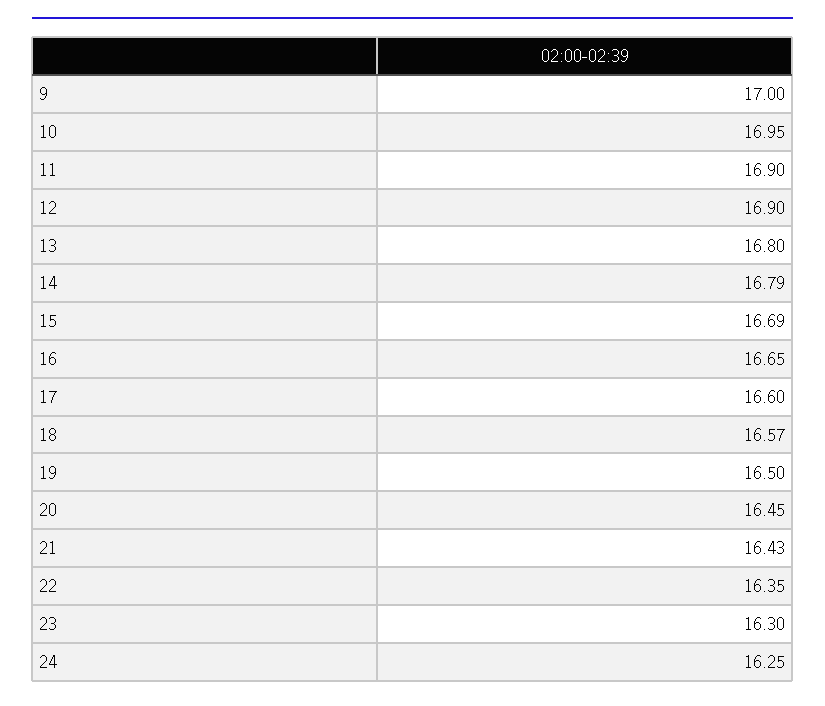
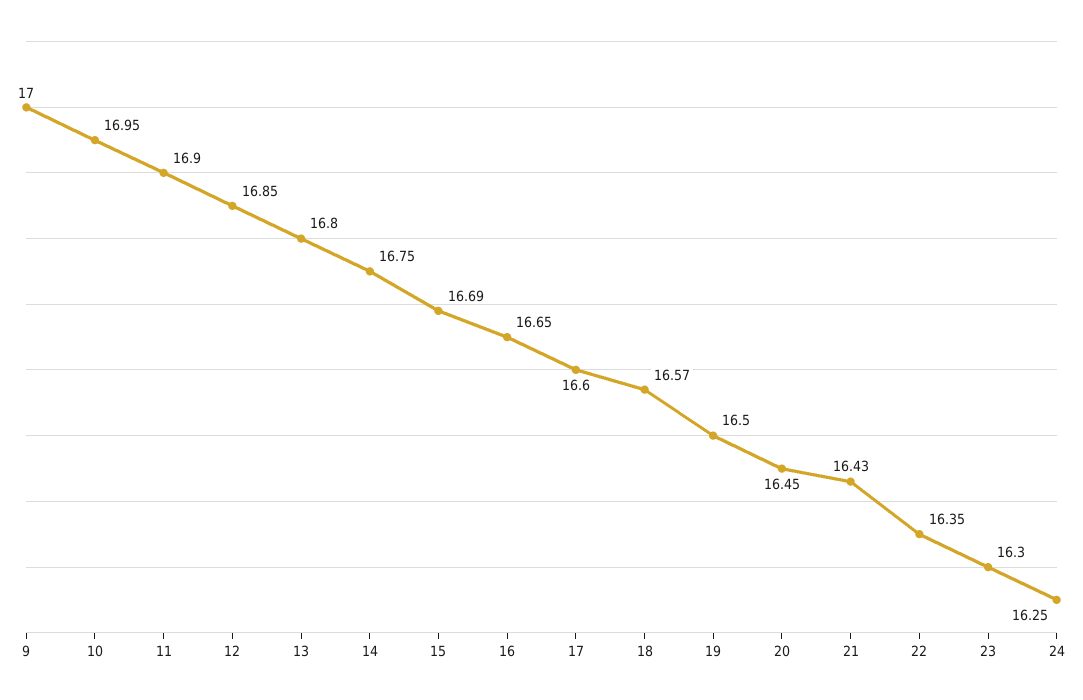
  {
    "9": 17,
    "10": 16.95,
    "11": 16.9,
-   "12": 16.9,
+   "12": 16.85,
    "13": 16.8,
-   "14": 16.79,
+   "14": 16.75,
    "15": 16.69,
    "16": 16.65,
    "17": 16.6,
    "18": 16.57,
    "19": 16.5,
    "20": 16.45,
    "21": 16.43,
    "22": 16.35,
    "23": 16.3,
    "24": 16.25
  }

